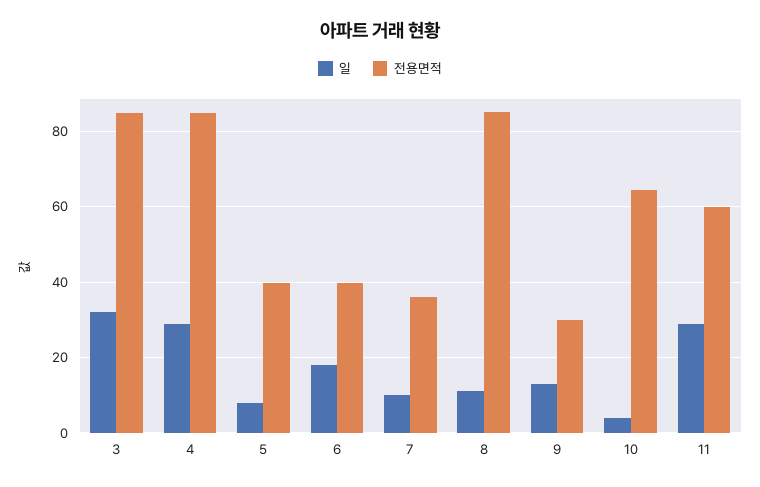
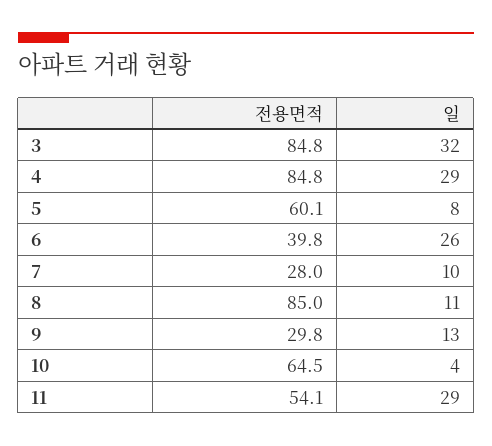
  {
    "일": {
      "3": 32,
      "4": 29,
      "5": 8,
-     "6": 18,
+     "6": 26,
      "7": 10,
      "8": 11,
      "9": 13,
      "10": 4,
      "11": 29
    },
    "전용면적": {
      "3": 84.8,
      "4": 84.8,
-     "5": 40,
+     "5": 60.1,
      "6": 39.8,
-     "7": 36,
+     "7": 28,
      "8": 85,
      "9": 29.8,
      "10": 64.5,
-     "11": 60
+     "11": 54.1
    }
  }

